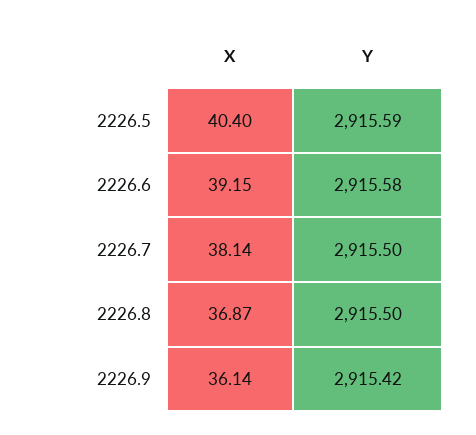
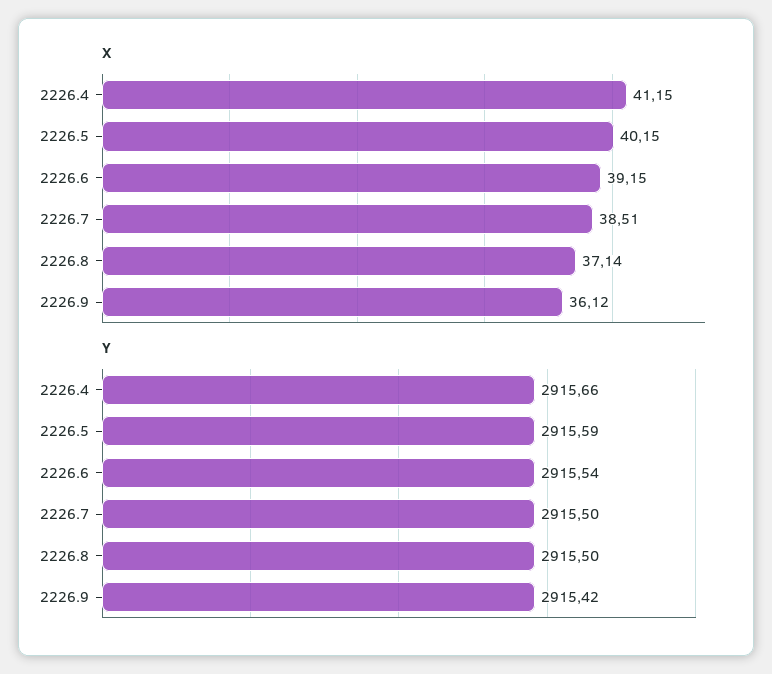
  {
    "X": {
-     "2226.5": 40.4,
+     "2226.5": 40.15,
      "2226.6": 39.15,
-     "2226.7": 38.14,
+     "2226.7": 38.51,
-     "2226.8": 36.87,
+     "2226.8": 37.14,
-     "2226.9": 36.14
+     "2226.9": 36.12,
+     "2226.4": 41.15
    },
    "Y": {
      "2226.5": 2915.59,
-     "2226.6": 2915.58,
+     "2226.6": 2915.54,
      "2226.7": 2915.5,
      "2226.8": 2915.5,
-     "2226.9": 2915.42
+     "2226.9": 2915.42,
+     "2226.4": 2915.66
    }
  }

